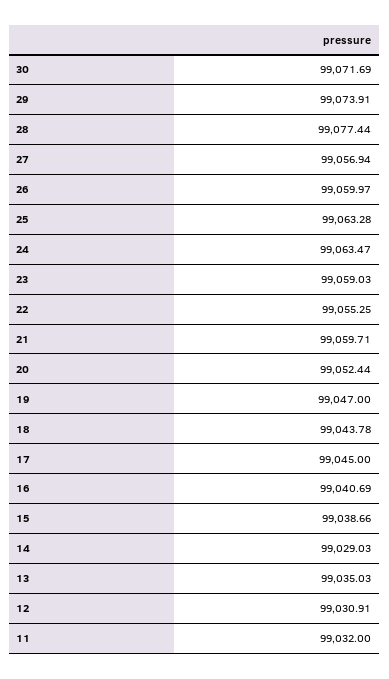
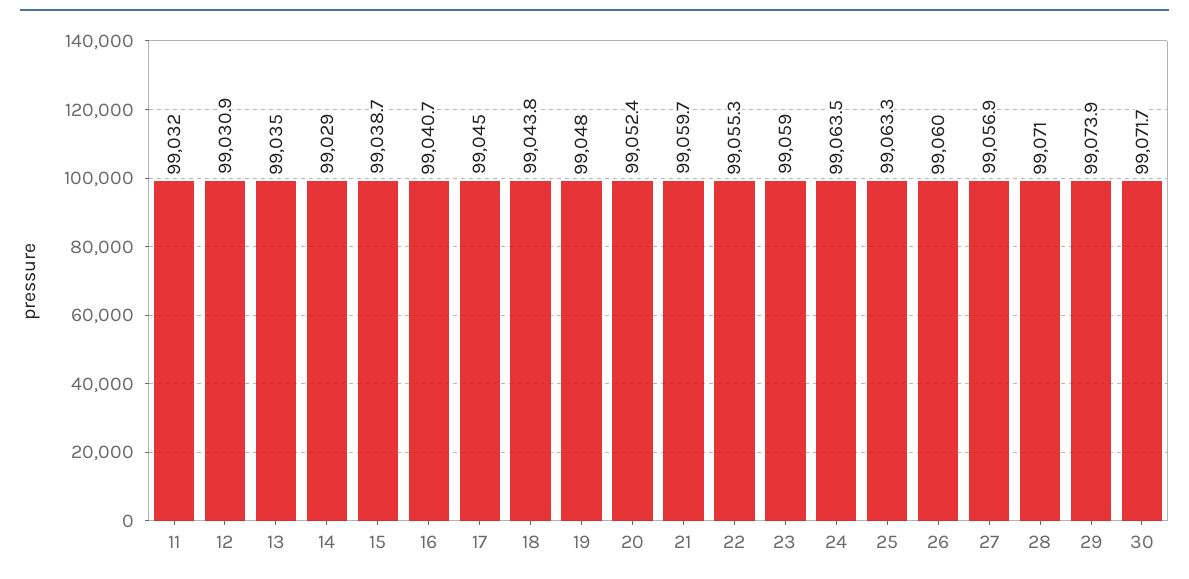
  {
    "30": 99071.69,
    "29": 99073.91,
-   "28": 99077.44,
+   "28": 99071,
    "27": 99056.94,
    "26": 99059.97,
    "25": 99063.28,
    "24": 99063.47,
    "23": 99059.03,
    "22": 99055.25,
    "21": 99059.71,
    "20": 99052.44,
-   "19": 99047,
+   "19": 99048,
    "18": 99043.78,
    "17": 99045,
    "16": 99040.69,
    "15": 99038.66,
    "14": 99029.03,
    "13": 99035.03,
    "12": 99030.91,
    "11": 99032
  }

